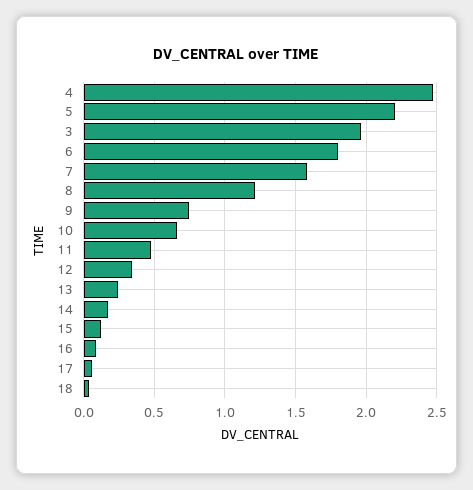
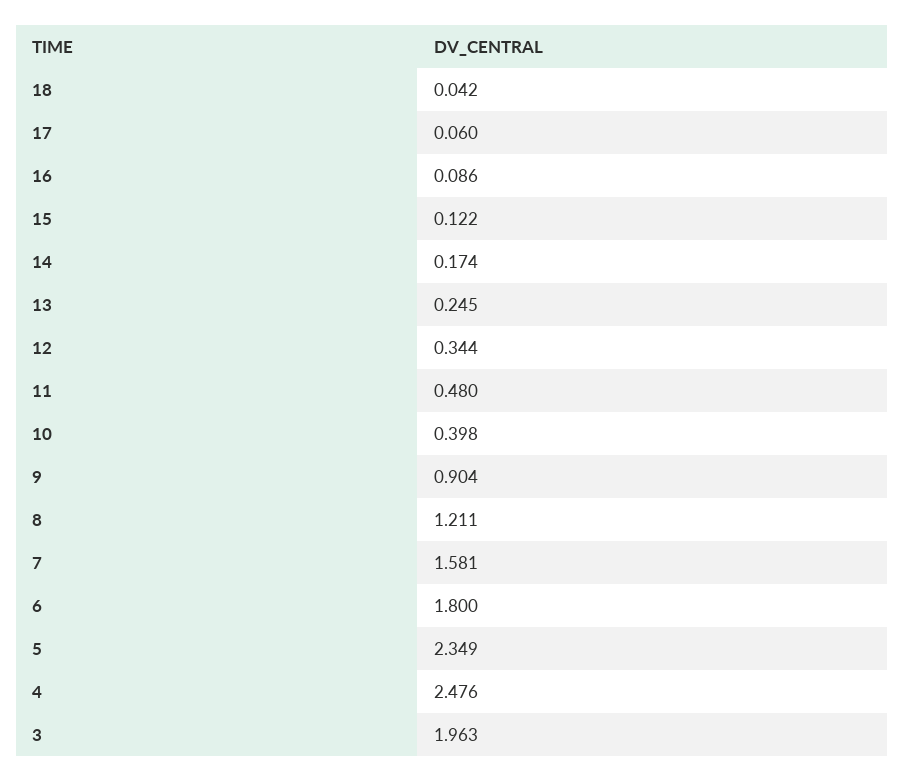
  {
    "4": 2.476,
-   "5": 2.2,
+   "5": 2.349,
    "3": 1.963,
    "6": 1.8,
    "7": 1.581,
    "8": 1.211,
-   "9": 0.75,
+   "9": 0.904,
-   "10": 0.65,
+   "10": 0.398,
    "11": 0.48,
    "12": 0.344,
    "13": 0.245,
    "14": 0.174,
    "15": 0.122,
    "16": 0.086,
    "17": 0.06,
    "18": 0.042
  }

